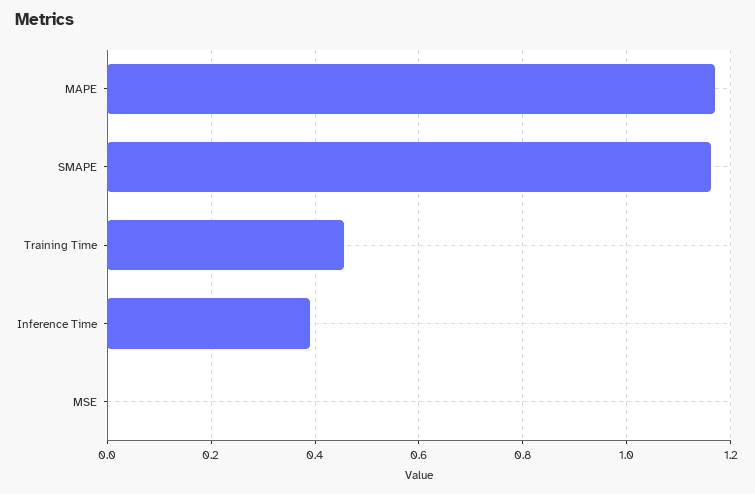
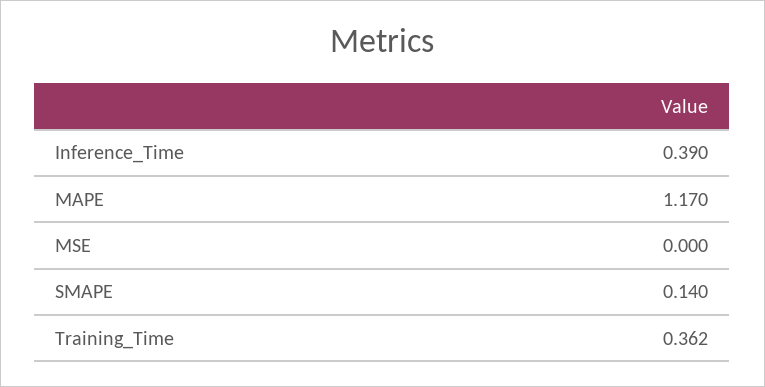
  {
    "MAPE": 1.17,
-   "SMAPE": 1.16,
+   "SMAPE": 0.14,
-   "Training Time": 0.46,
+   "Training Time": 0.362,
    "Inference Time": 0.39,
    "MSE": 0
  }

